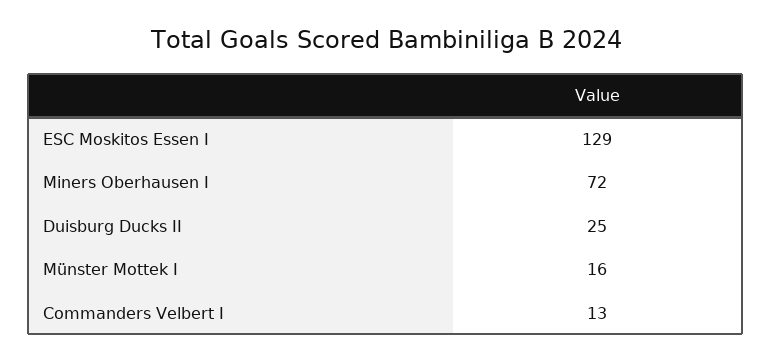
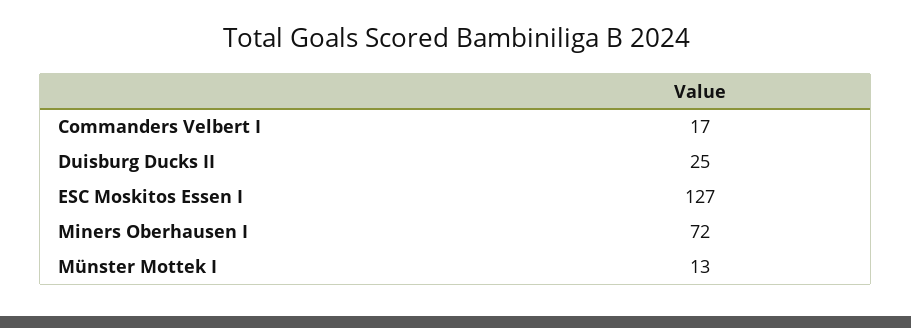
  {
-   "ESC Moskitos Essen I": 129,
+   "ESC Moskitos Essen I": 127,
    "Miners Oberhausen I": 72,
    "Duisburg Ducks II": 25,
-   "Münster Mottek I": 16,
+   "Münster Mottek I": 13,
-   "Commanders Velbert I": 13
+   "Commanders Velbert I": 17
  }

